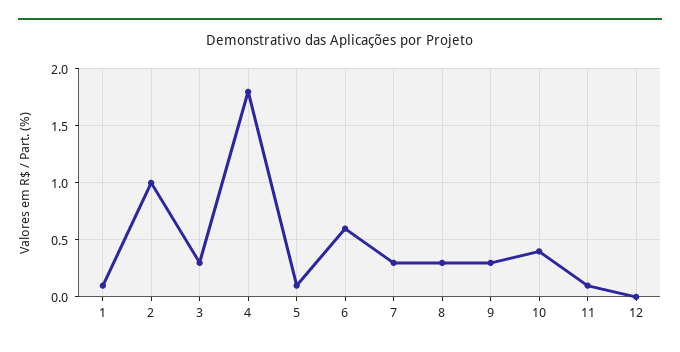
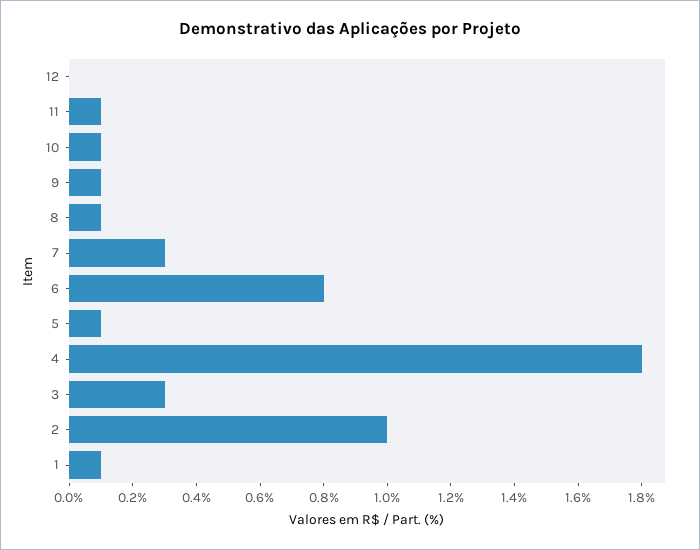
  {
    "1": 0.1,
    "2": 1,
    "3": 0.3,
    "4": 1.8,
    "5": 0.1,
-   "6": 0.6,
+   "6": 0.8,
    "7": 0.3,
-   "8": 0.3,
+   "8": 0.1,
-   "9": 0.3,
+   "9": 0.1,
-   "10": 0.4,
+   "10": 0.1,
    "11": 0.1,
    "12": 0
  }

